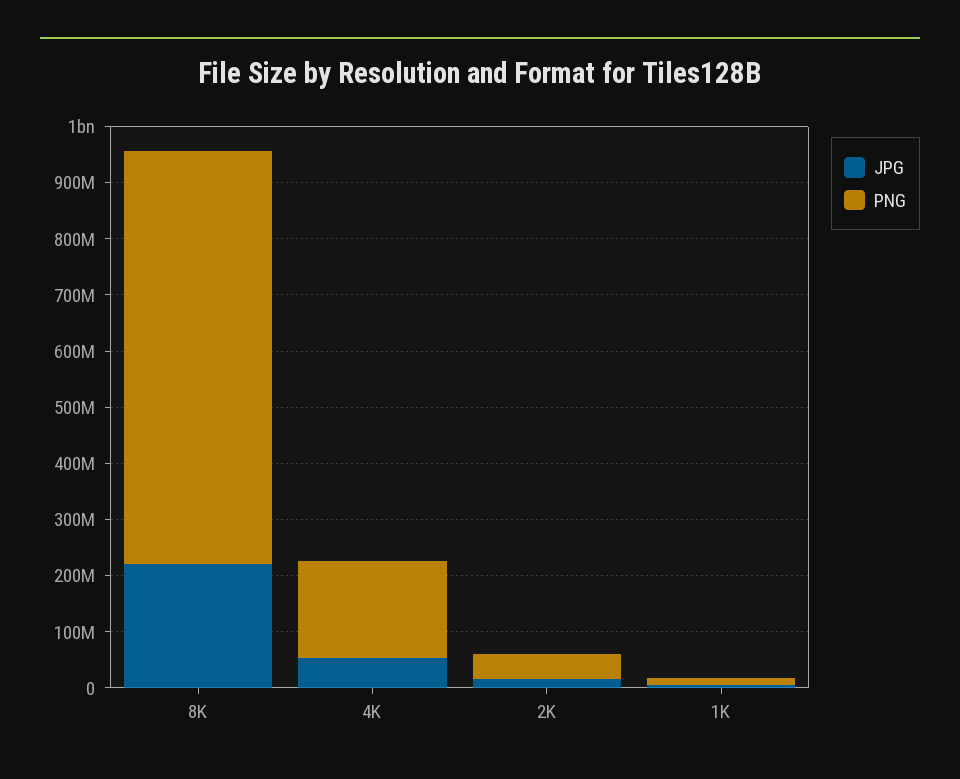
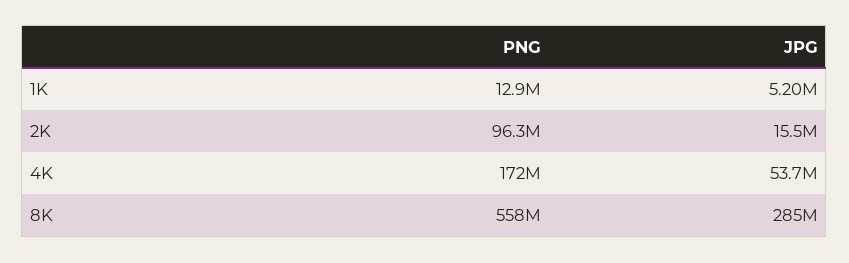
  {
    "JPG": {
-     "8K": 220000000,
+     "8K": 285000000,
      "4K": 53700000,
      "2K": 15500000,
      "1K": 5200000
    },
    "PNG": {
-     "8K": 740000000,
+     "8K": 558000000,
      "4K": 172000000,
-     "2K": 40000000,
+     "2K": 96300000,
      "1K": 12900000
    }
  }

